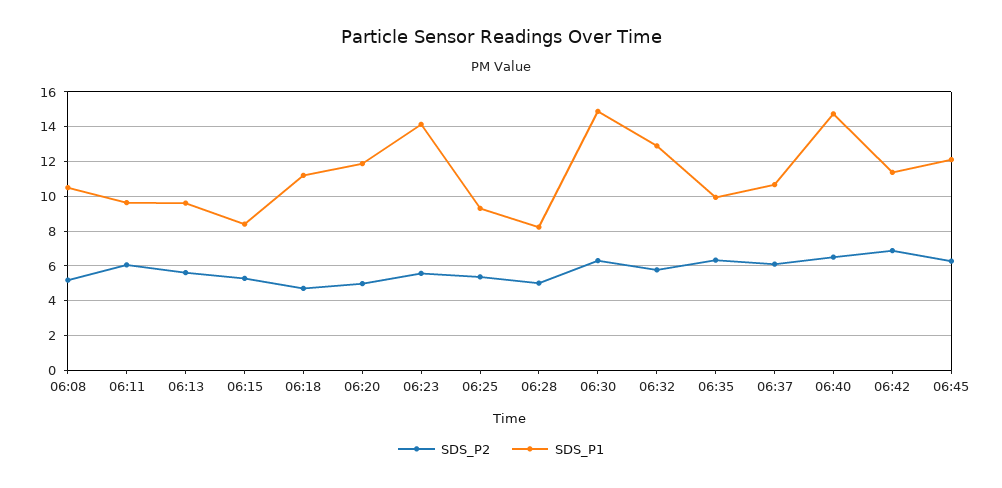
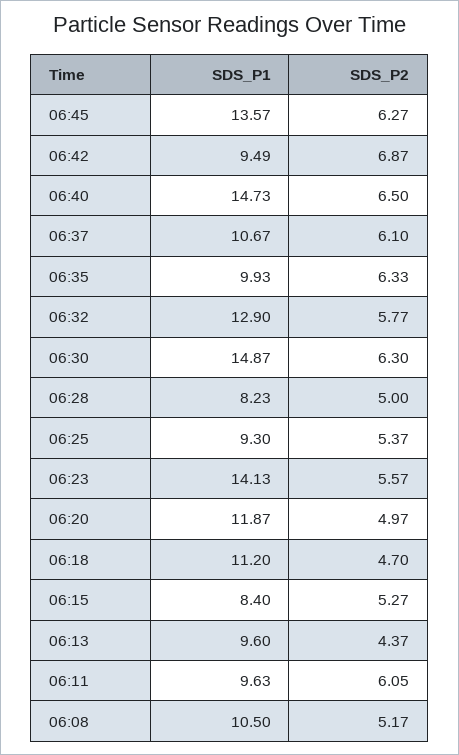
  {
    "SDS_P2": {
      "06:08": 5.17,
      "06:11": 6.05,
-     "06:13": 5.5,
+     "06:13": 4.37,
      "06:15": 5.27,
      "06:18": 4.7,
      "06:20": 4.97,
      "06:23": 5.57,
      "06:25": 5.37,
      "06:28": 5,
      "06:30": 6.3,
      "06:32": 5.77,
      "06:35": 6.33,
      "06:37": 6.1,
      "06:40": 6.5,
      "06:42": 6.87,
      "06:45": 6.27
    },
    "SDS_P1": {
      "06:08": 10.5,
      "06:11": 9.63,
      "06:13": 9.6,
      "06:15": 8.4,
      "06:18": 11.2,
      "06:20": 11.87,
      "06:23": 14.13,
      "06:25": 9.3,
      "06:28": 8.23,
      "06:30": 14.87,
      "06:32": 12.9,
      "06:35": 9.93,
      "06:37": 10.67,
      "06:40": 14.73,
-     "06:42": 11.5,
+     "06:42": 9.49,
-     "06:45": 12
+     "06:45": 13.57
    }
  }

